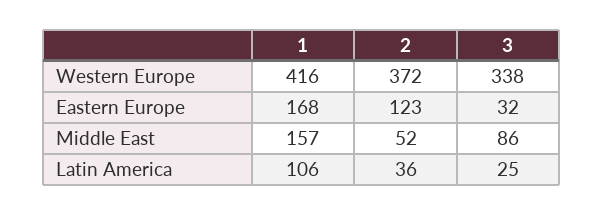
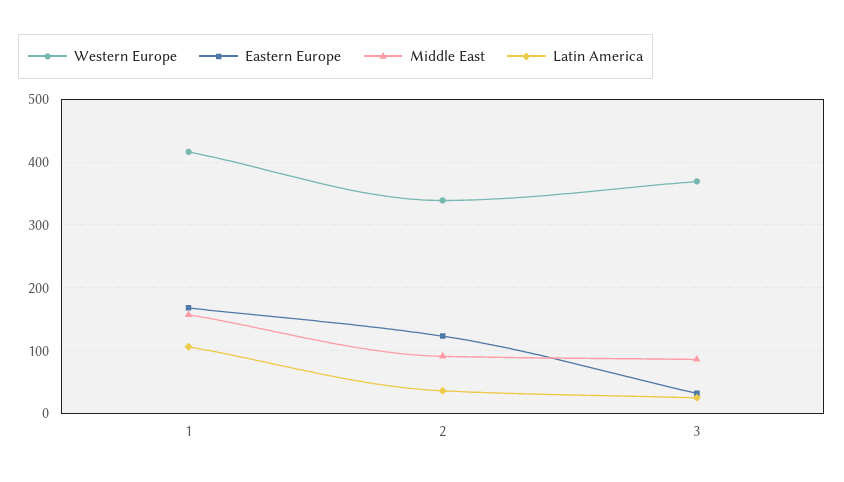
  {
    "Western Europe": {
      "1": 416,
-     "2": 372,
+     "2": 340,
-     "3": 338
+     "3": 370
    },
    "Eastern Europe": {
      "1": 168,
      "2": 123,
      "3": 32
    },
    "Middle East": {
      "1": 157,
-     "2": 52,
+     "2": 90,
      "3": 86
    },
    "Latin America": {
      "1": 106,
      "2": 36,
      "3": 25
    }
  }

